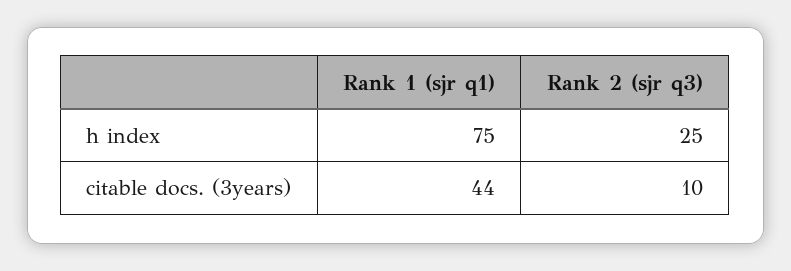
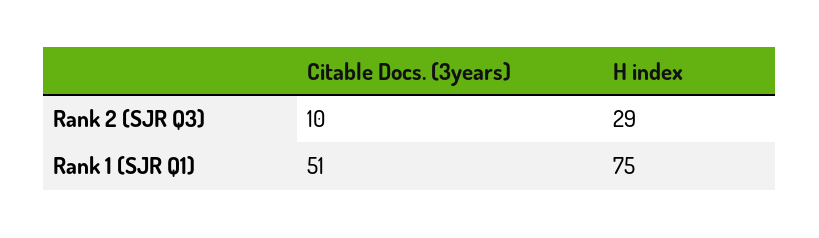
  {
    "Rank 1 (sjr q1)": {
      "h index": 75,
-     "citable docs. (3years)": 44
+     "citable docs. (3years)": 51
    },
    "Rank 2 (sjr q3)": {
-     "h index": 25,
+     "h index": 29,
      "citable docs. (3years)": 10
    }
  }

